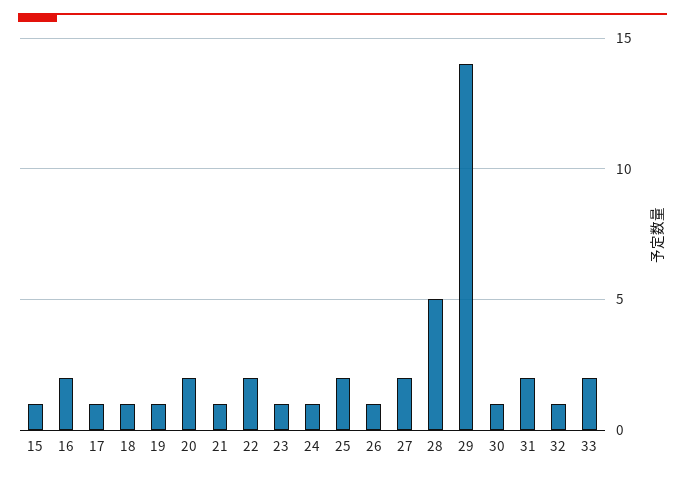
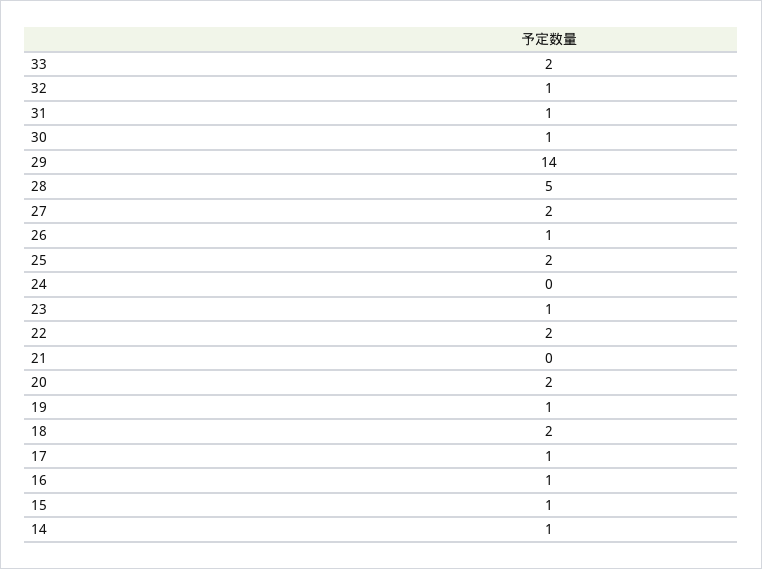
  {
    "15": 1,
-   "16": 2,
+   "16": 1,
    "17": 1,
-   "18": 1,
+   "18": 2,
    "19": 1,
    "20": 2,
-   "21": 1,
+   "21": 0,
    "22": 2,
    "23": 1,
-   "24": 1,
+   "24": 0,
    "25": 2,
    "26": 1,
    "27": 2,
    "28": 5,
    "29": 14,
    "30": 1,
-   "31": 2,
+   "31": 1,
    "32": 1,
-   "33": 2
+   "33": 2,
+   "14": 1
  }

